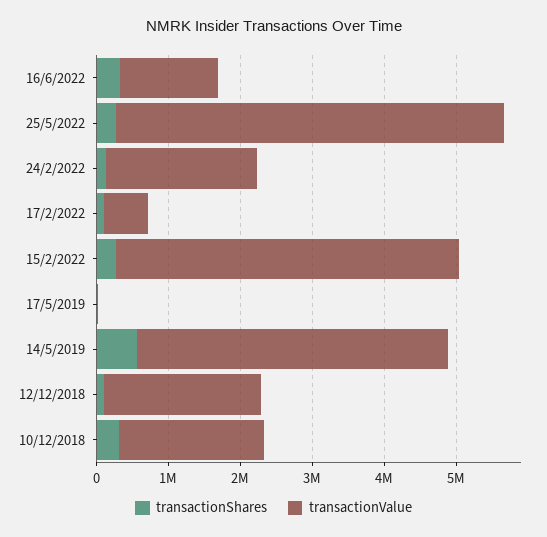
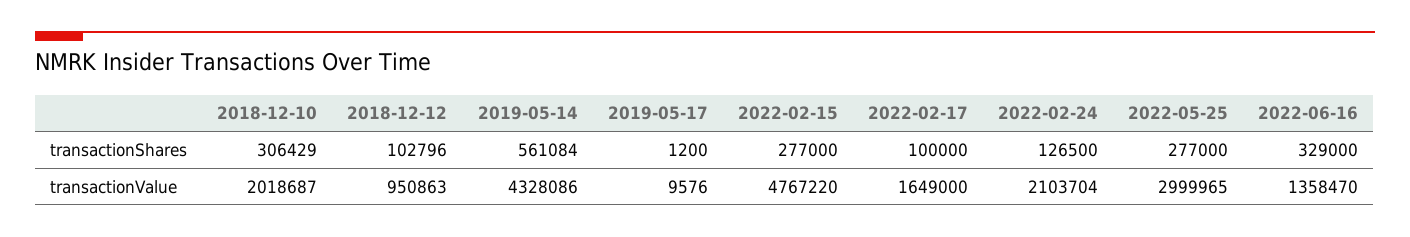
  {
    "transactionShares": {
      "16/6/2022": 329000,
      "25/5/2022": 277000,
      "24/2/2022": 126500,
      "17/2/2022": 100000,
      "15/2/2022": 277000,
      "17/5/2019": 1200,
      "14/5/2019": 561084,
      "12/12/2018": 102796,
      "10/12/2018": 306429
    },
    "transactionValue": {
      "16/6/2022": 1358470,
-     "25/5/2022": 5400000,
+     "25/5/2022": 2999965,
      "24/2/2022": 2103704,
-     "17/2/2022": 600000,
+     "17/2/2022": 1649000,
      "15/2/2022": 4767220,
      "17/5/2019": 9576,
      "14/5/2019": 4328086,
-     "12/12/2018": 2200000,
+     "12/12/2018": 950863,
      "10/12/2018": 2018687
    }
  }

